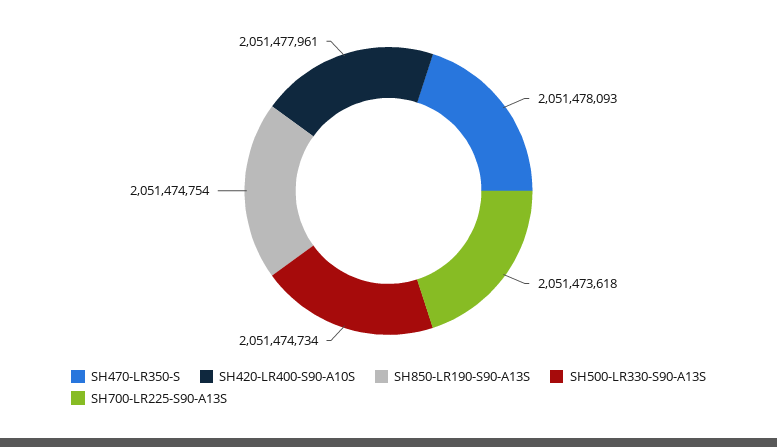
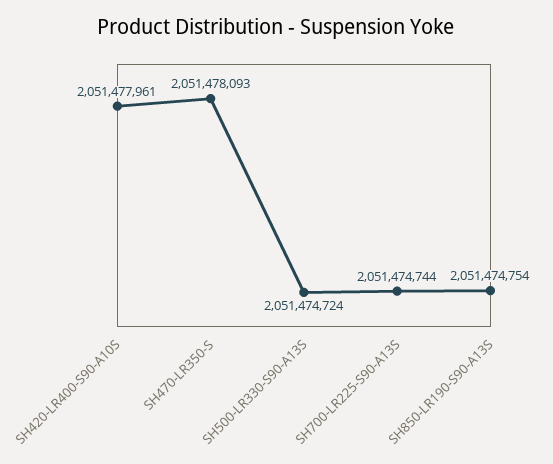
  {
    "SH470-LR350-S": 2051478093,
    "SH420-LR400-S90-A10S": 2051477961,
    "SH850-LR190-S90-A13S": 2051474754,
-   "SH500-LR330-S90-A13S": 2051474734,
+   "SH500-LR330-S90-A13S": 2051474724,
-   "SH700-LR225-S90-A13S": 2051473618
+   "SH700-LR225-S90-A13S": 2051474744
  }

